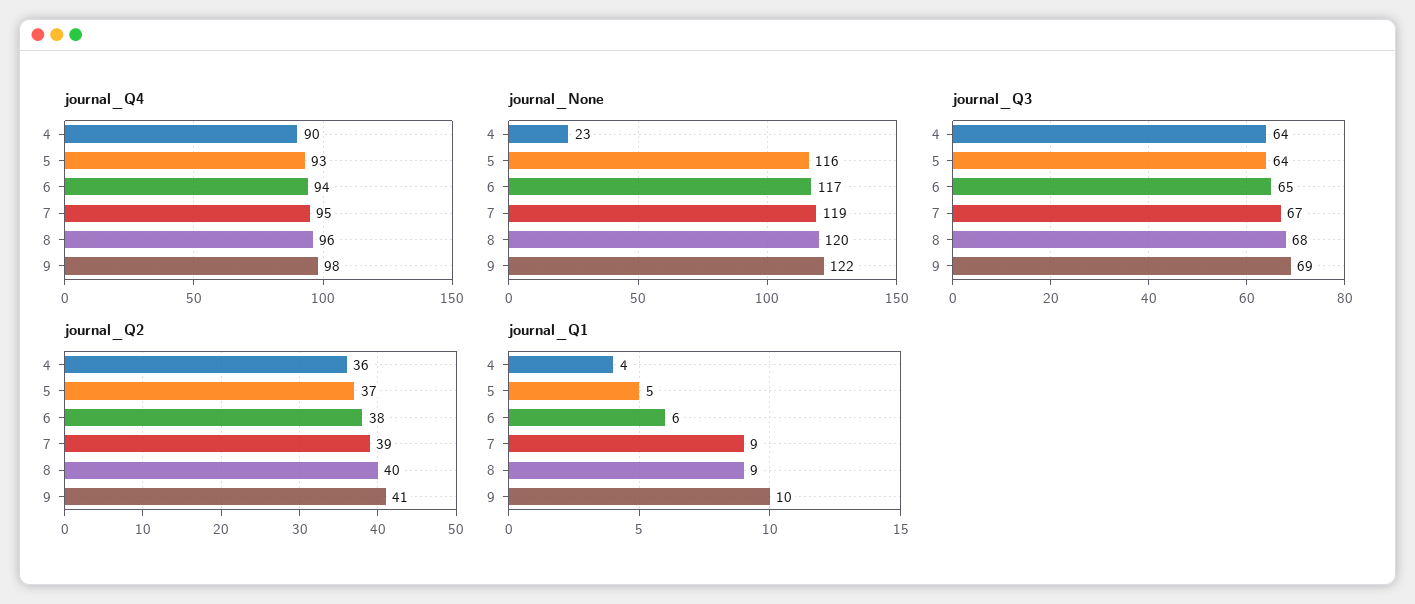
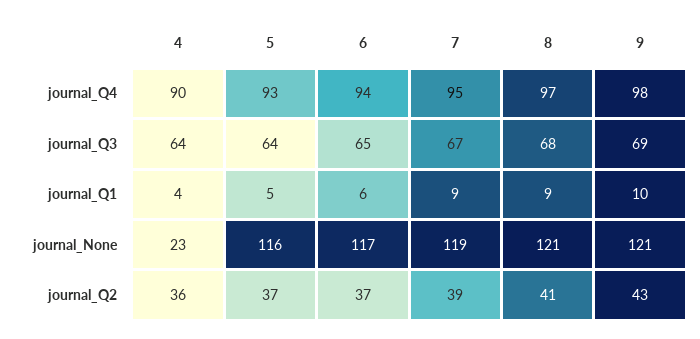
  {
    "journal_Q4": {
      "4": 90,
      "5": 93,
      "6": 94,
      "7": 95,
-     "8": 96,
+     "8": 97,
      "9": 98
    },
    "journal_None": {
      "4": 23,
      "5": 116,
      "6": 117,
      "7": 119,
-     "8": 120,
+     "8": 121,
-     "9": 122
+     "9": 121
    },
    "journal_Q3": {
      "4": 64,
      "5": 64,
      "6": 65,
      "7": 67,
      "8": 68,
      "9": 69
    },
    "journal_Q2": {
      "4": 36,
      "5": 37,
-     "6": 38,
+     "6": 37,
      "7": 39,
-     "8": 40,
+     "8": 41,
-     "9": 41
+     "9": 43
    },
    "journal_Q1": {
      "4": 4,
      "5": 5,
      "6": 6,
      "7": 9,
      "8": 9,
      "9": 10
    }
  }

